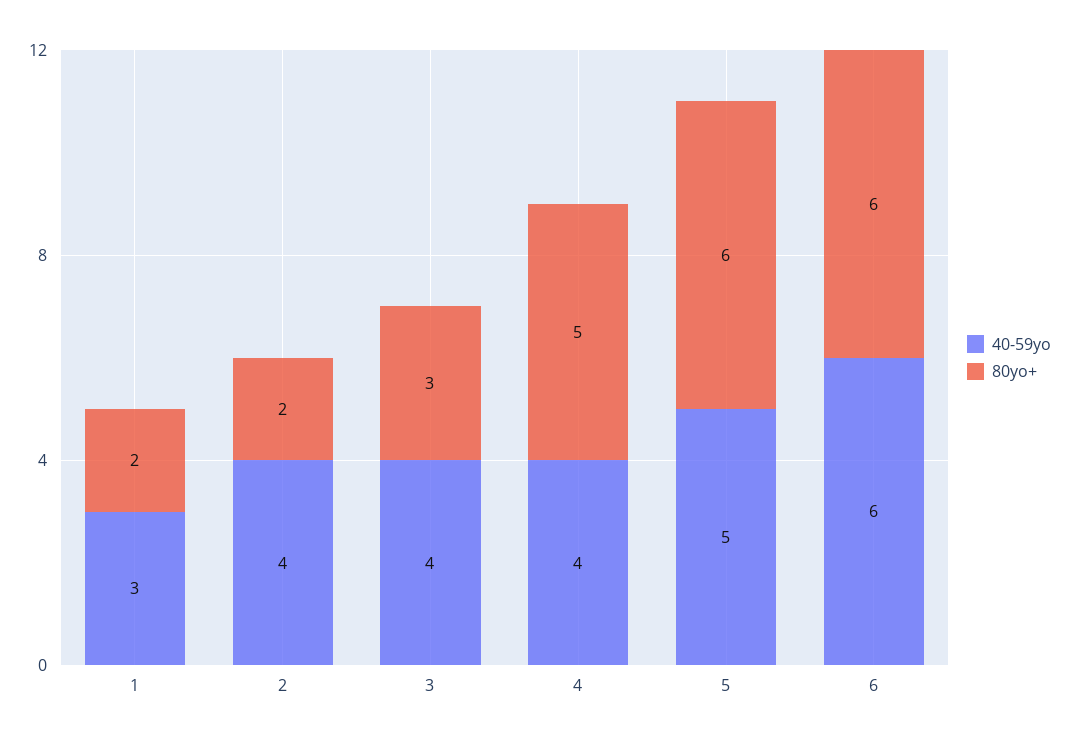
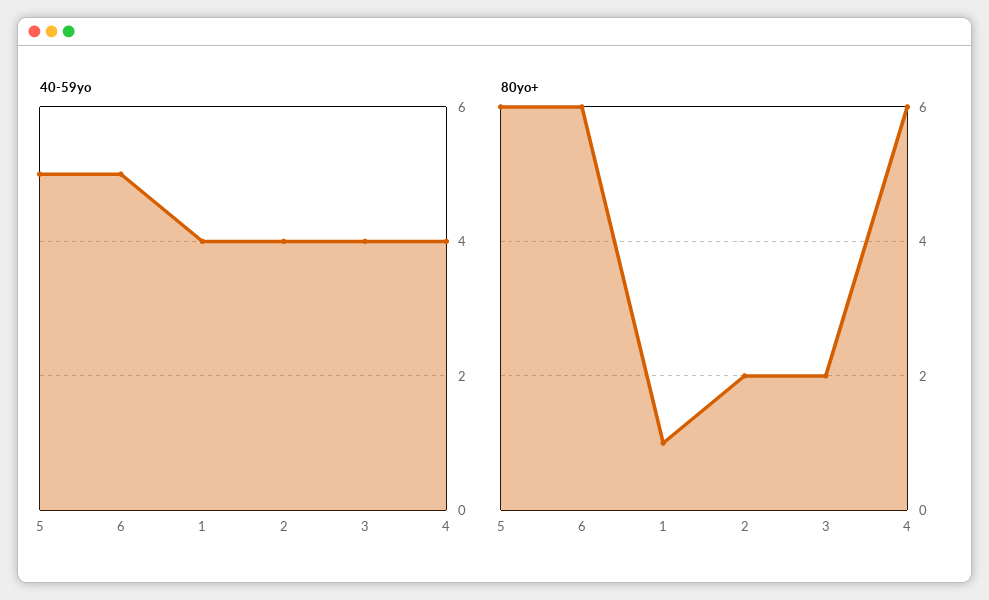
  {
    "40-59yo": {
-     "1": 3,
+     "1": 4,
      "2": 4,
      "3": 4,
      "4": 4,
      "5": 5,
-     "6": 6
+     "6": 5
    },
    "80yo+": {
-     "1": 2,
+     "1": 1,
      "2": 2,
-     "3": 3,
+     "3": 2,
-     "4": 5,
+     "4": 6,
      "5": 6,
      "6": 6
    }
  }

